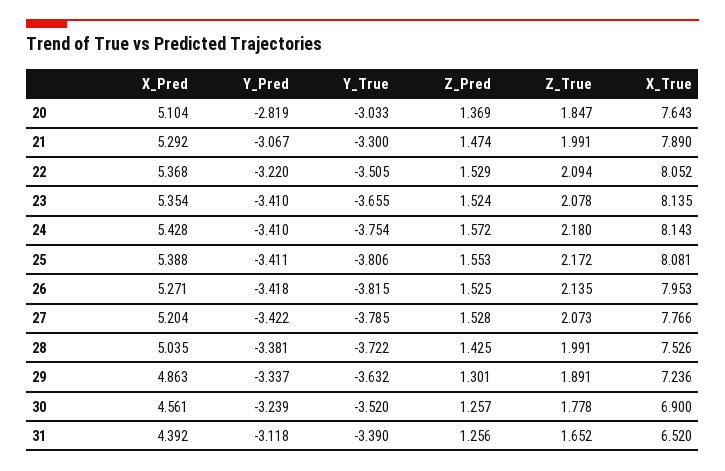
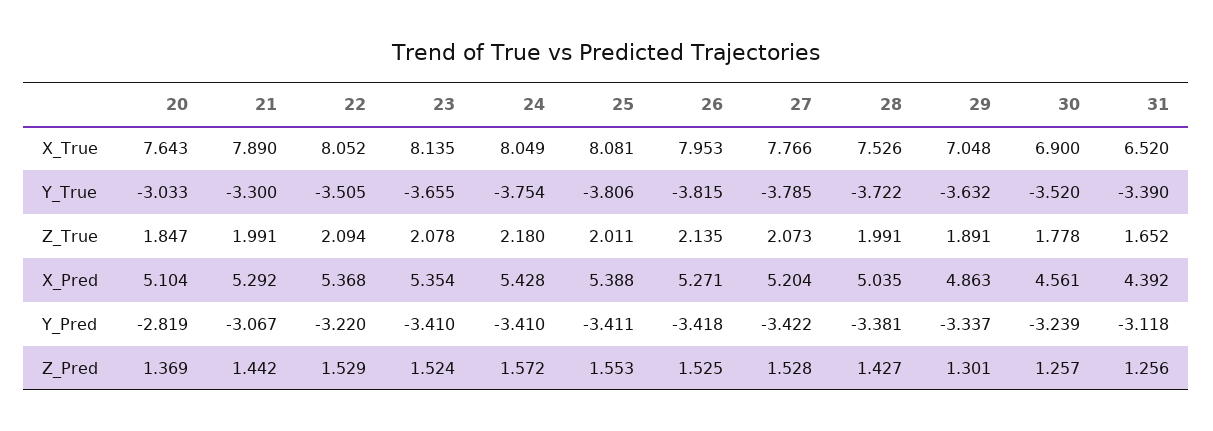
  {
    "X_Pred": {
      "20": 5.104,
      "21": 5.292,
      "22": 5.368,
      "23": 5.354,
      "24": 5.428,
      "25": 5.388,
      "26": 5.271,
      "27": 5.204,
      "28": 5.035,
      "29": 4.863,
      "30": 4.561,
      "31": 4.392
    },
    "Y_Pred": {
      "20": -2.819,
      "21": -3.067,
      "22": -3.22,
      "23": -3.41,
      "24": -3.41,
      "25": -3.411,
      "26": -3.418,
      "27": -3.422,
      "28": -3.381,
      "29": -3.337,
      "30": -3.239,
      "31": -3.118
    },
    "Y_True": {
      "20": -3.033,
      "21": -3.3,
      "22": -3.505,
      "23": -3.655,
      "24": -3.754,
      "25": -3.806,
      "26": -3.815,
      "27": -3.785,
      "28": -3.722,
      "29": -3.632,
      "30": -3.52,
      "31": -3.39
    },
    "Z_Pred": {
      "20": 1.369,
-     "21": 1.474,
+     "21": 1.442,
      "22": 1.529,
      "23": 1.524,
      "24": 1.572,
      "25": 1.553,
      "26": 1.525,
      "27": 1.528,
-     "28": 1.425,
+     "28": 1.427,
      "29": 1.301,
      "30": 1.257,
      "31": 1.256
    },
    "Z_True": {
      "20": 1.847,
      "21": 1.991,
      "22": 2.094,
      "23": 2.078,
      "24": 2.18,
-     "25": 2.172,
+     "25": 2.011,
      "26": 2.135,
      "27": 2.073,
      "28": 1.991,
      "29": 1.891,
      "30": 1.778,
      "31": 1.652
    },
    "X_True": {
      "20": 7.643,
      "21": 7.89,
      "22": 8.052,
      "23": 8.135,
-     "24": 8.143,
+     "24": 8.049,
      "25": 8.081,
      "26": 7.953,
      "27": 7.766,
      "28": 7.526,
-     "29": 7.236,
+     "29": 7.048,
      "30": 6.9,
      "31": 6.52
    }
  }

